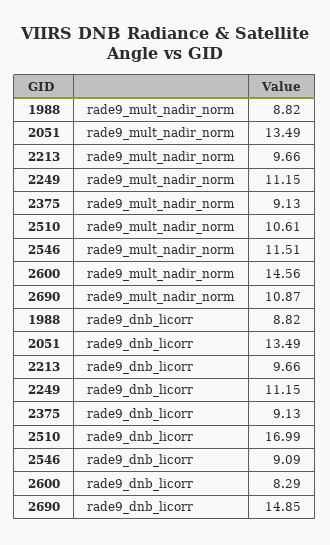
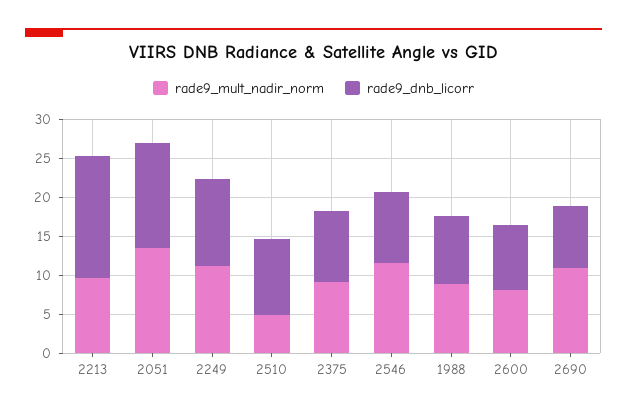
  {
    "rade9_mult_nadir_norm": {
      "1988": 8.82,
      "2051": 13.49,
      "2213": 9.66,
      "2249": 11.15,
      "2375": 9.13,
-     "2510": 10.61,
+     "2510": 5,
      "2546": 11.51,
-     "2600": 14.56,
+     "2600": 7.5,
      "2690": 10.87
    },
    "rade9_dnb_licorr": {
      "1988": 8.82,
      "2051": 13.49,
-     "2213": 9.66,
+     "2213": 15,
      "2249": 11.15,
      "2375": 9.13,
-     "2510": 16.99,
+     "2510": 10,
      "2546": 9.09,
      "2600": 8.29,
-     "2690": 14.85
+     "2690": 7.5
    }
  }

